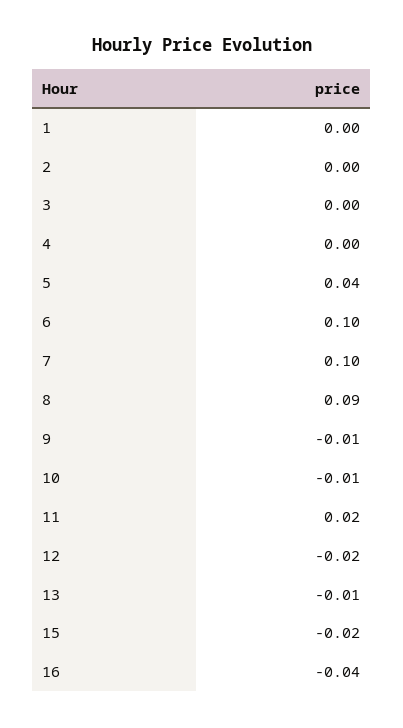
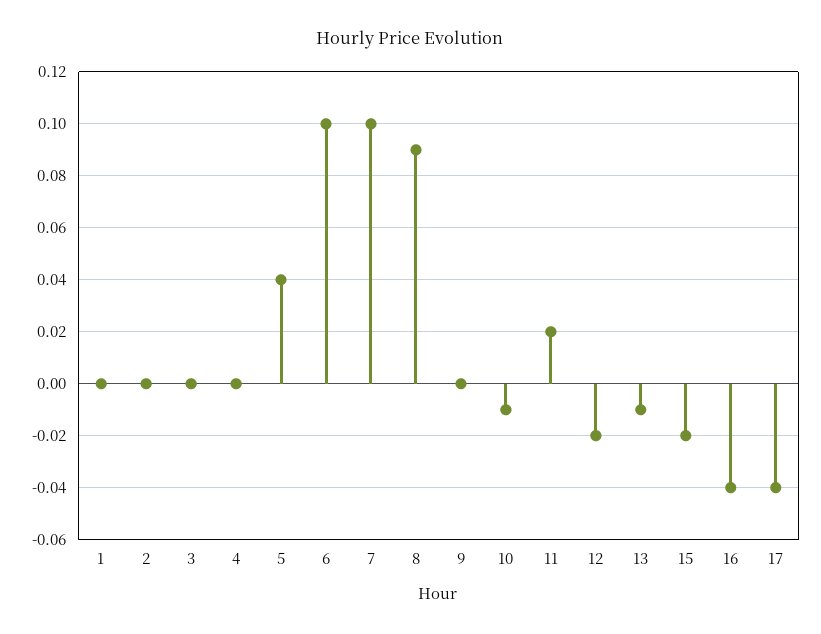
  {
    "1": 0,
    "2": 0,
    "3": 0,
    "4": 0,
    "5": 0.04,
    "6": 0.1,
    "7": 0.1,
    "8": 0.09,
-   "9": -0.01,
+   "9": 0,
    "10": -0.01,
    "11": 0.02,
    "12": -0.02,
    "13": -0.01,
    "15": -0.02,
-   "16": -0.04
+   "16": -0.04,
+   "17": -0.04
  }

